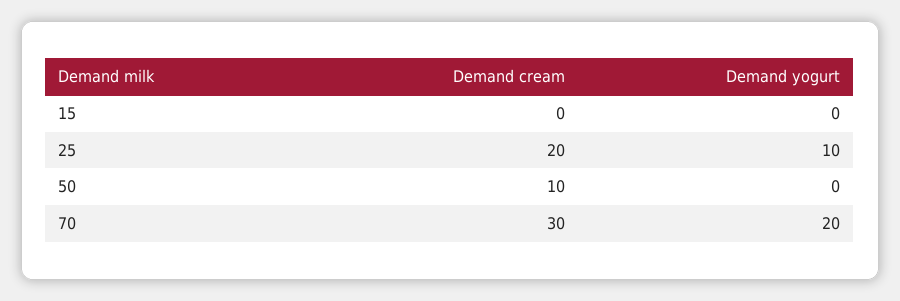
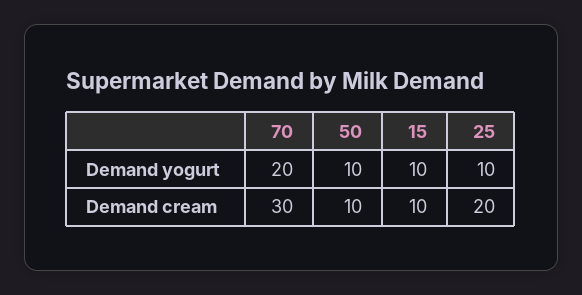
  {
    "Demand cream": {
-     "15": 0,
+     "15": 10,
      "25": 20,
      "50": 10,
      "70": 30
    },
    "Demand yogurt": {
-     "15": 0,
+     "15": 10,
      "25": 10,
-     "50": 0,
+     "50": 10,
      "70": 20
    }
  }

